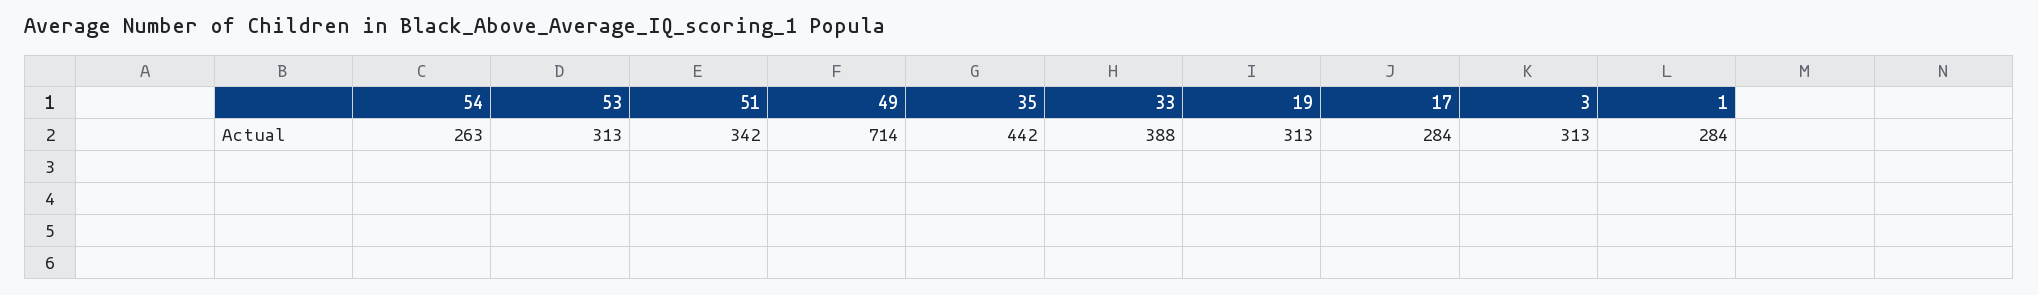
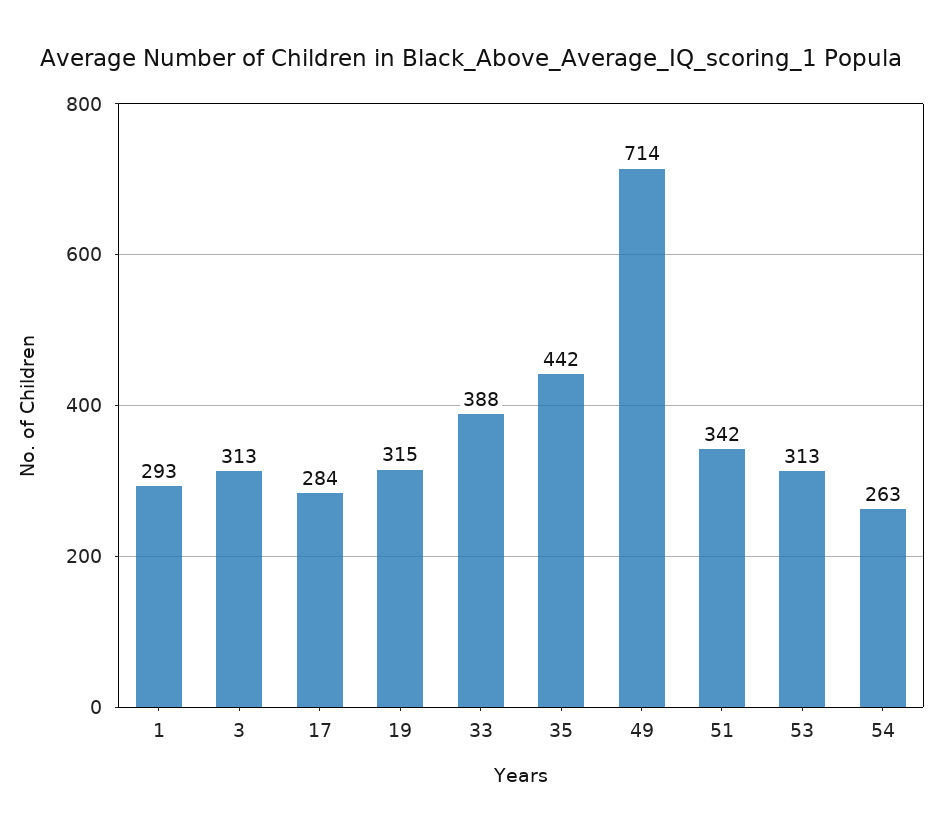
  {
    "54": 263,
    "53": 313,
    "51": 342,
    "49": 714,
    "35": 442,
    "33": 388,
-   "19": 313,
+   "19": 315,
    "17": 284,
    "3": 313,
-   "1": 284
+   "1": 293
  }

